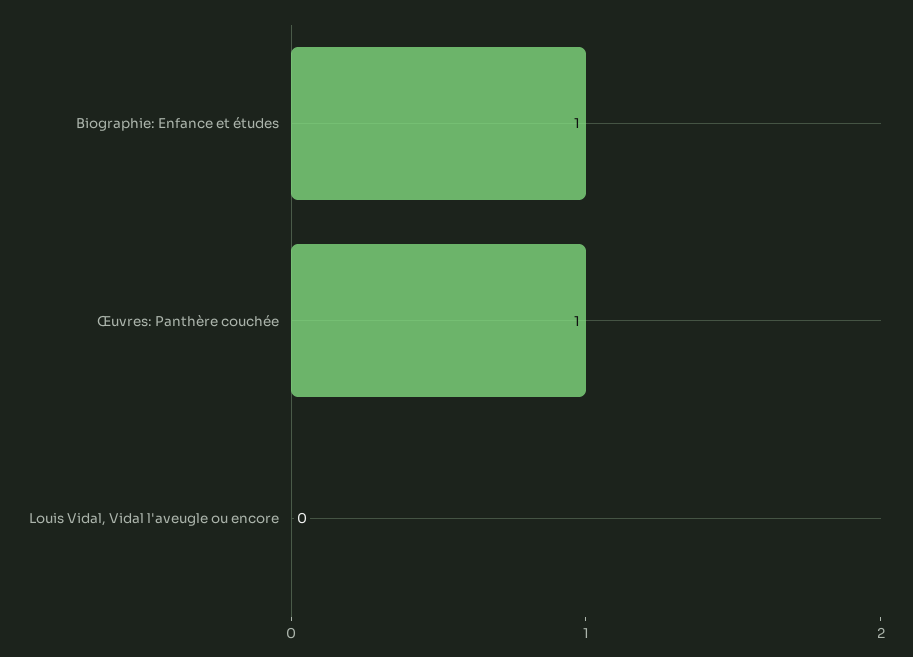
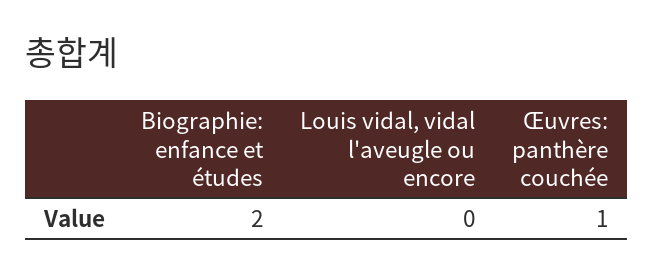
  {
-   "Biographie: Enfance et études": 1,
+   "Biographie: Enfance et études": 2,
    "Œuvres: Panthère couchée": 1,
    "Louis Vidal, Vidal l'aveugle ou encore": 0
  }

